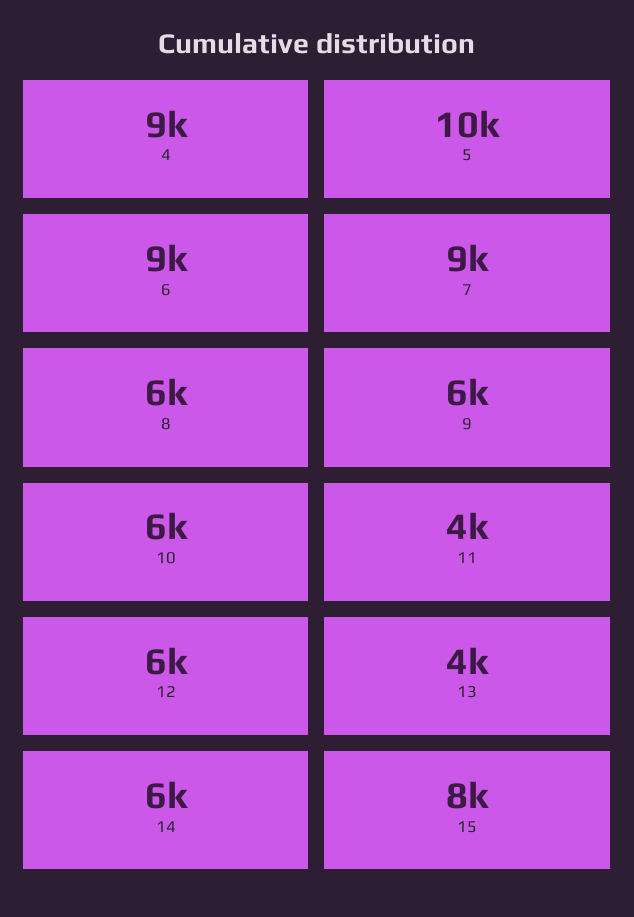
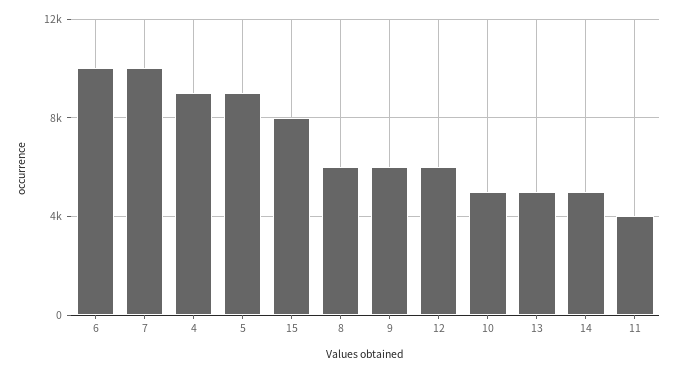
  {
    "4": 9000,
-   "5": 10000,
+   "5": 9000,
-   "6": 9000,
+   "6": 10000,
-   "7": 9000,
+   "7": 10000,
    "8": 6000,
    "9": 6000,
-   "10": 6000,
+   "10": 5000,
    "11": 4000,
    "12": 6000,
-   "13": 4000,
+   "13": 5000,
-   "14": 6000,
+   "14": 5000,
    "15": 8000
  }

